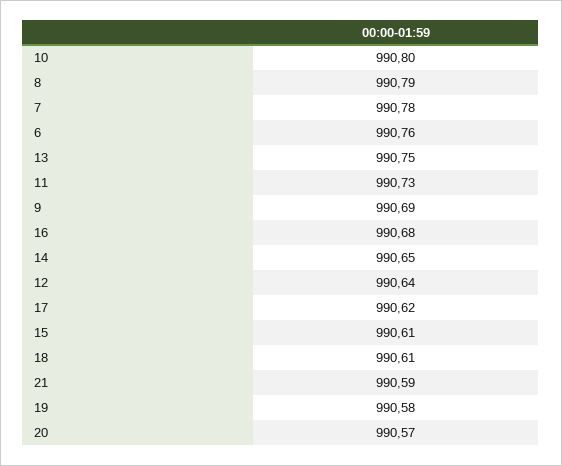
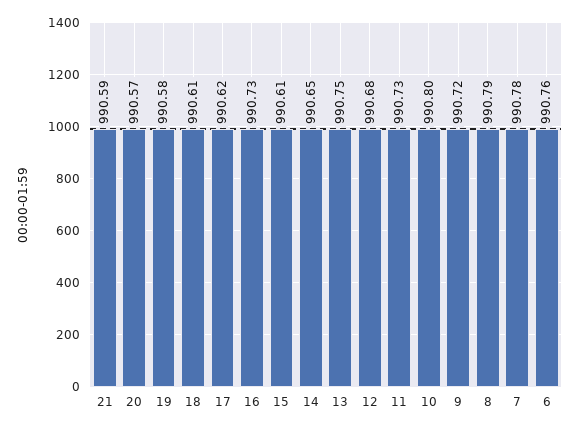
  {
    "10": 990.8,
    "8": 990.79,
    "7": 990.78,
    "6": 990.76,
    "13": 990.75,
    "11": 990.73,
-   "9": 990.69,
+   "9": 990.72,
-   "16": 990.68,
+   "16": 990.73,
    "14": 990.65,
-   "12": 990.64,
+   "12": 990.68,
    "17": 990.62,
    "15": 990.61,
    "18": 990.61,
    "21": 990.59,
    "19": 990.58,
    "20": 990.57
  }

